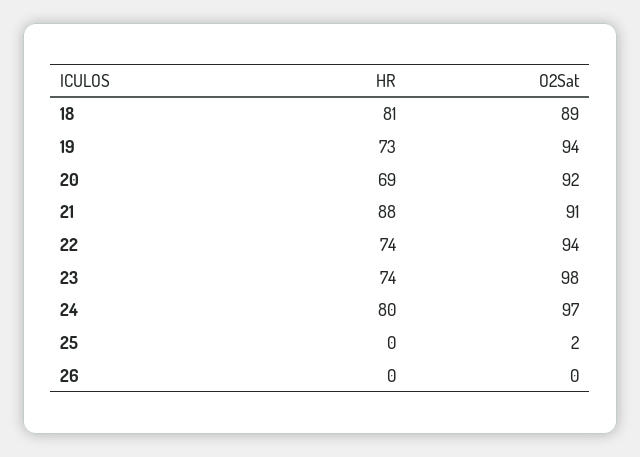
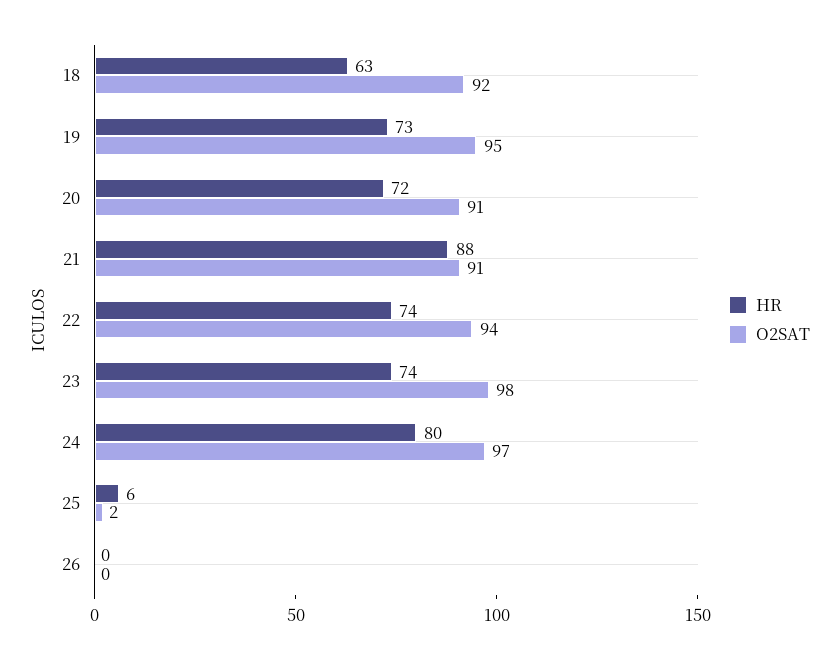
  {
    "HR": {
-     "18": 81,
+     "18": 63,
      "19": 73,
-     "20": 69,
+     "20": 72,
      "21": 88,
      "22": 74,
      "23": 74,
      "24": 80,
-     "25": 0,
+     "25": 6,
      "26": 0
    },
    "O2Sat": {
-     "18": 89,
+     "18": 92,
-     "19": 94,
+     "19": 95,
-     "20": 92,
+     "20": 91,
      "21": 91,
      "22": 94,
      "23": 98,
      "24": 97,
      "25": 2,
      "26": 0
    }
  }

